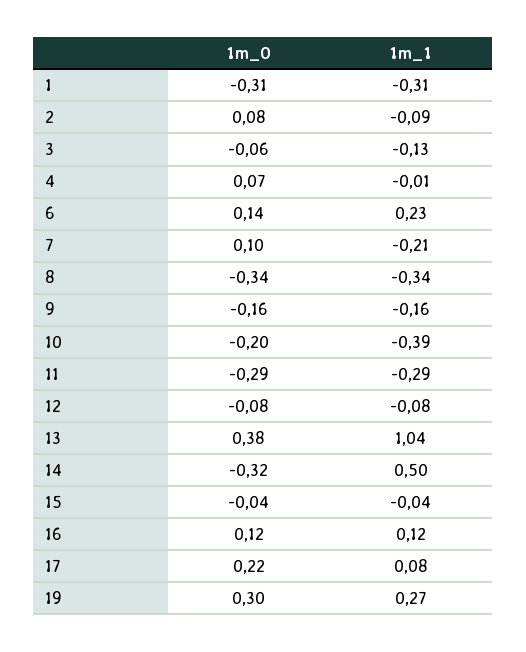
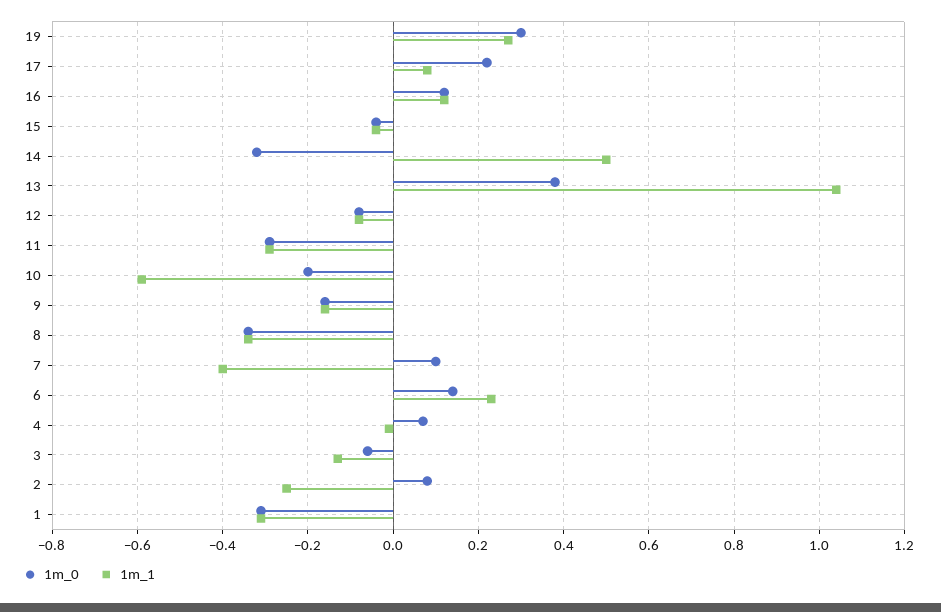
  {
    "1m_0": {
      "1": -0.31,
      "2": 0.08,
      "3": -0.06,
      "4": 0.07,
      "6": 0.14,
      "7": 0.1,
      "8": -0.34,
      "9": -0.16,
      "10": -0.2,
      "11": -0.29,
      "12": -0.08,
      "13": 0.38,
      "14": -0.32,
      "15": -0.04,
      "16": 0.12,
      "17": 0.22,
      "19": 0.3
    },
    "1m_1": {
      "1": -0.31,
-     "2": -0.09,
+     "2": -0.25,
      "3": -0.13,
      "4": -0.01,
      "6": 0.23,
-     "7": -0.21,
+     "7": -0.4,
      "8": -0.34,
      "9": -0.16,
-     "10": -0.39,
+     "10": -0.6,
      "11": -0.29,
      "12": -0.08,
      "13": 1.04,
      "14": 0.5,
      "15": -0.04,
      "16": 0.12,
      "17": 0.08,
      "19": 0.27
    }
  }

